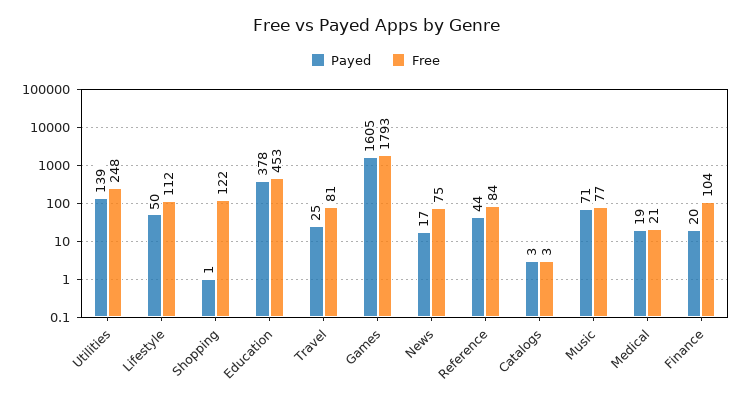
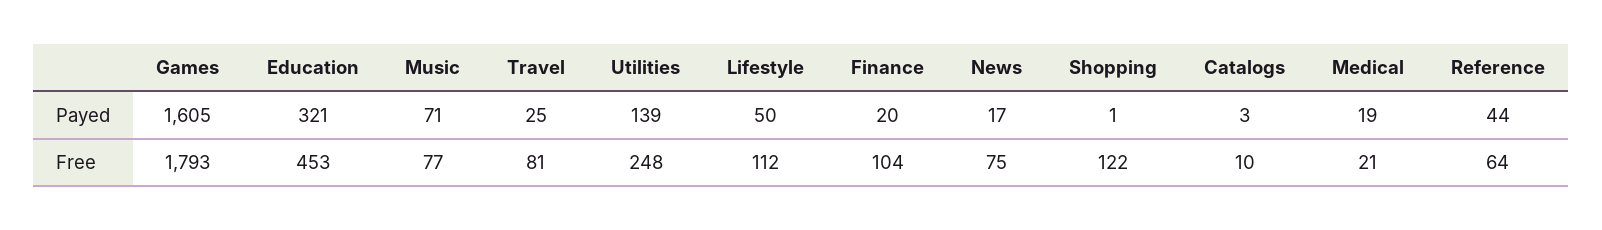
  {
    "Payed": {
      "Utilities": 139,
      "Lifestyle": 50,
      "Shopping": 1,
-     "Education": 378,
+     "Education": 321,
      "Travel": 25,
      "Games": 1605,
      "News": 17,
      "Reference": 44,
      "Catalogs": 3,
      "Music": 71,
      "Medical": 19,
      "Finance": 20
    },
    "Free": {
      "Utilities": 248,
      "Lifestyle": 112,
      "Shopping": 122,
      "Education": 453,
      "Travel": 81,
      "Games": 1793,
      "News": 75,
-     "Reference": 84,
+     "Reference": 64,
-     "Catalogs": 3,
+     "Catalogs": 10,
      "Music": 77,
      "Medical": 21,
      "Finance": 104
    }
  }

